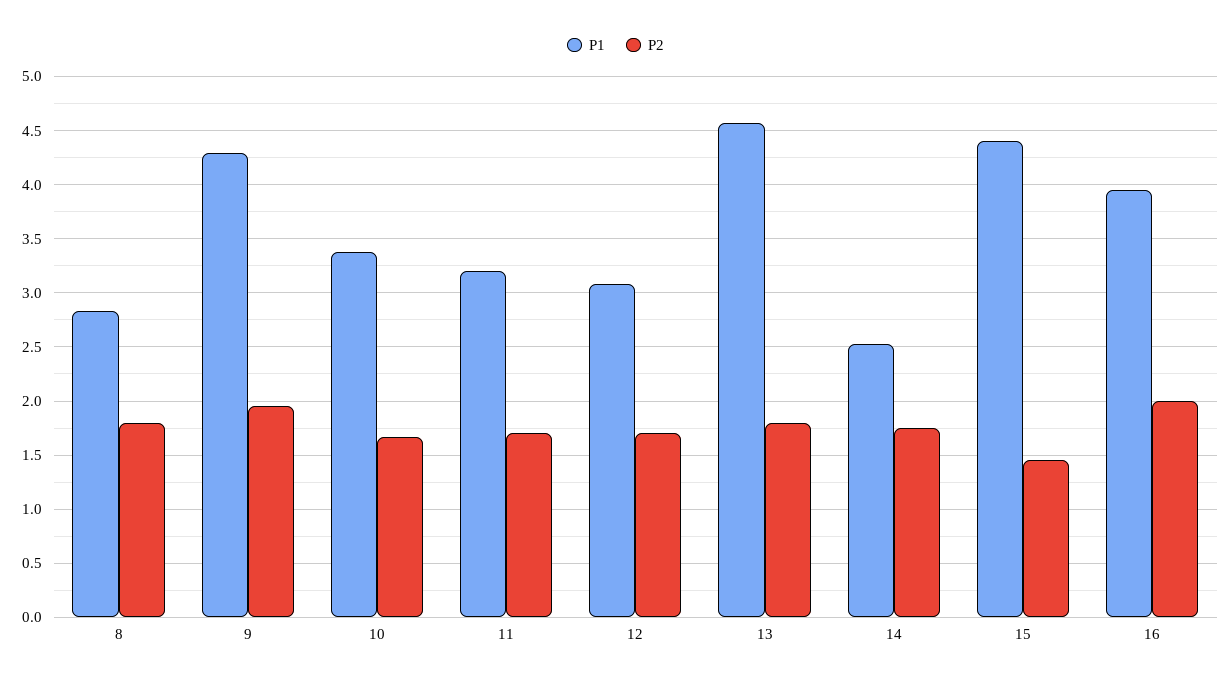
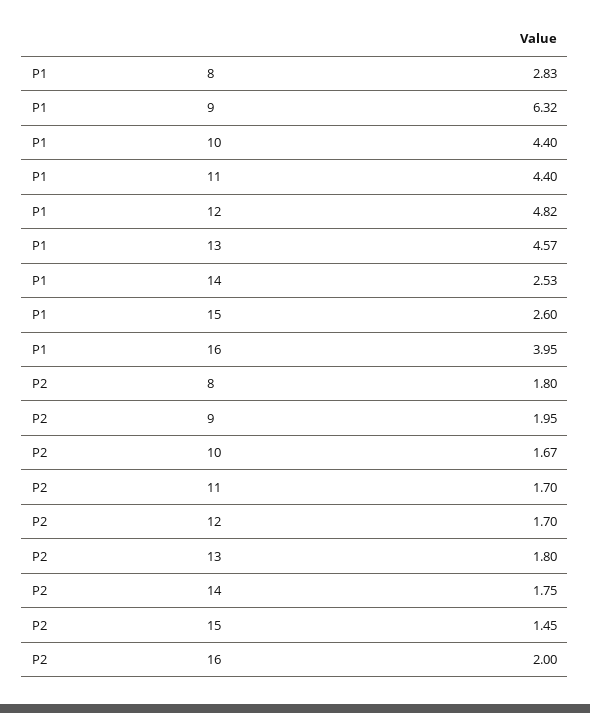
  {
    "P1": {
      "8": 2.83,
-     "9": 4.3,
+     "9": 6.32,
-     "10": 3.4,
+     "10": 4.4,
-     "11": 3.2,
+     "11": 4.4,
-     "12": 3.1,
+     "12": 4.82,
      "13": 4.57,
      "14": 2.53,
-     "15": 4.4,
+     "15": 2.6,
      "16": 3.95
    },
    "P2": {
      "8": 1.8,
      "9": 1.95,
      "10": 1.67,
      "11": 1.7,
      "12": 1.7,
      "13": 1.8,
      "14": 1.75,
      "15": 1.45,
      "16": 2
    }
  }

